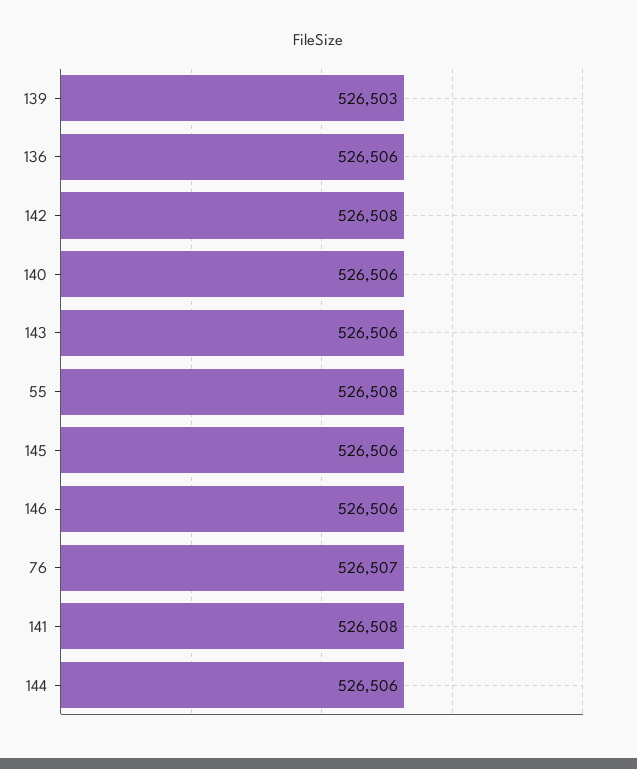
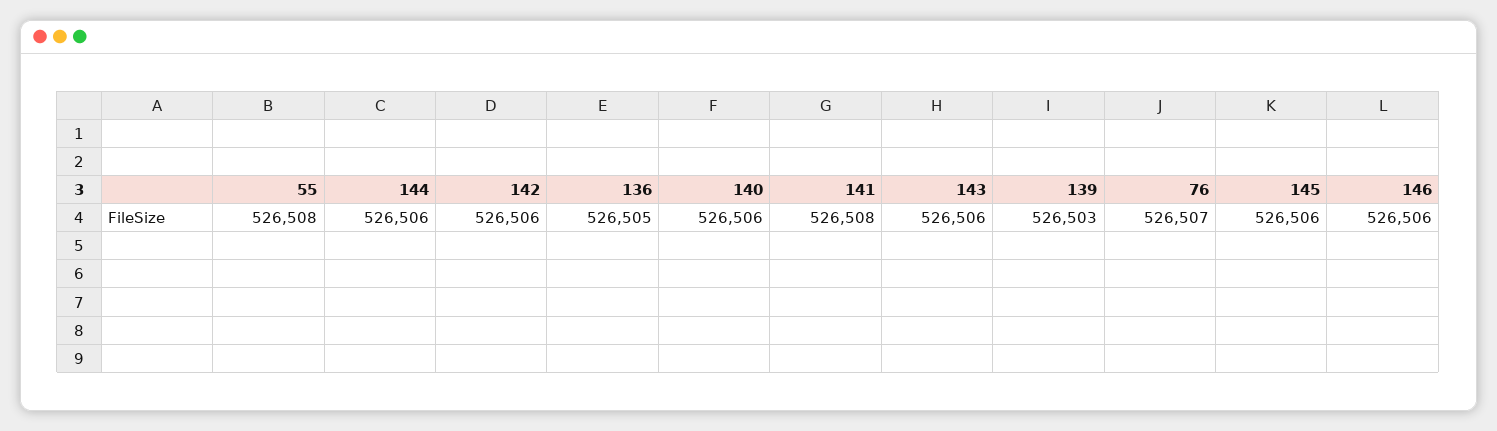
  {
    "139": 526503,
-   "136": 526506,
+   "136": 526505,
-   "142": 526508,
+   "142": 526506,
    "140": 526506,
    "143": 526506,
    "55": 526508,
    "145": 526506,
    "146": 526506,
    "76": 526507,
    "141": 526508,
    "144": 526506
  }

